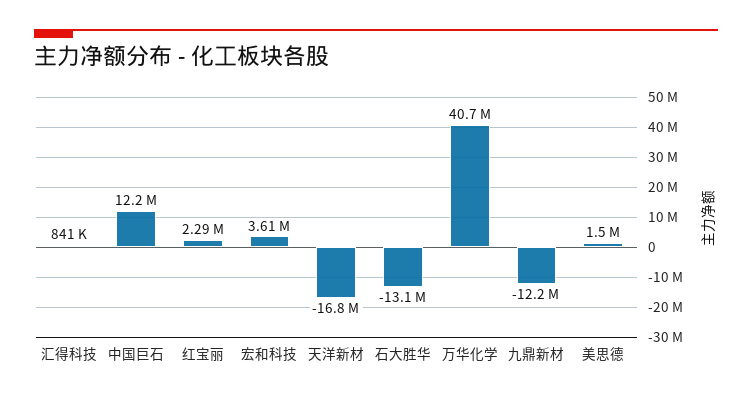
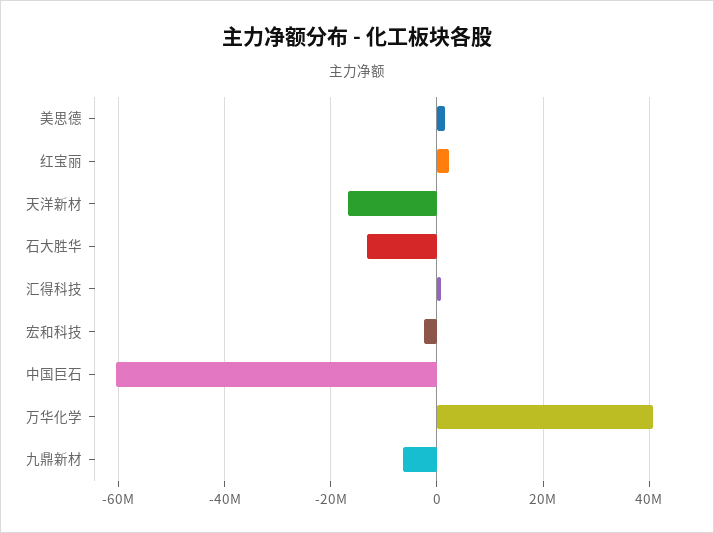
  {
    "汇得科技": 841000,
-   "中国巨石": 12200000,
+   "中国巨石": -60000000,
    "红宝丽": 2290000,
-   "宏和科技": 3610000,
+   "宏和科技": -2000000,
    "天洋新材": -16800000,
    "石大胜华": -13100000,
    "万华化学": 40700000,
-   "九鼎新材": -12200000,
+   "九鼎新材": -6000000,
    "美思德": 1500000
  }

